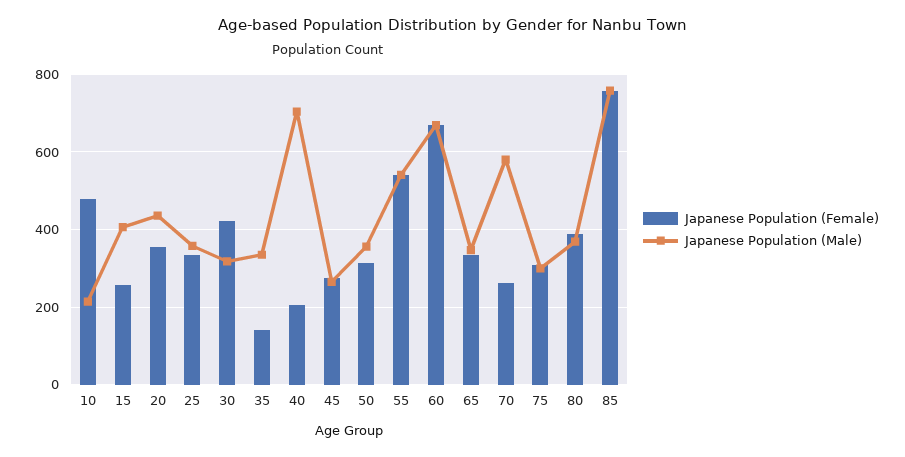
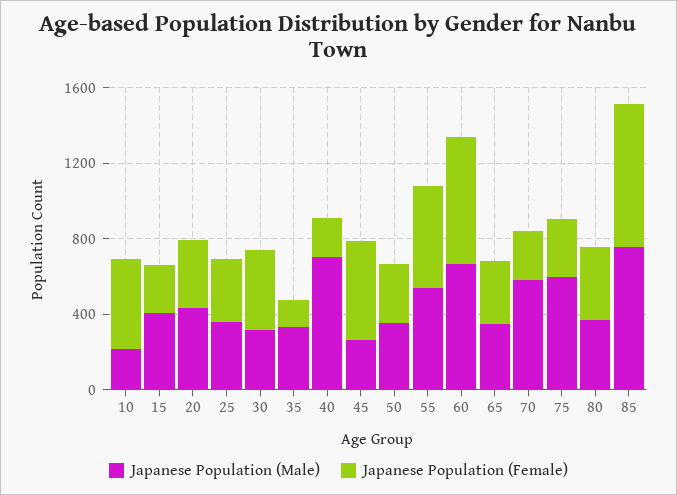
  {
    "Japanese Population (Female)": {
      "10": 480,
      "15": 260,
      "20": 360,
      "25": 340,
      "30": 420,
      "35": 140,
      "40": 200,
-     "45": 280,
+     "45": 500,
      "50": 320,
      "55": 540,
      "60": 660,
      "65": 340,
      "70": 260,
      "75": 300,
      "80": 380,
      "85": 760
    },
    "Japanese Population (Male)": {
      "10": 220,
      "15": 400,
      "20": 440,
      "25": 360,
      "30": 320,
      "35": 340,
      "40": 700,
      "45": 260,
      "50": 360,
      "55": 540,
      "60": 660,
      "65": 340,
      "70": 580,
-     "75": 300,
+     "75": 600,
      "80": 360,
      "85": 760
    }
  }

